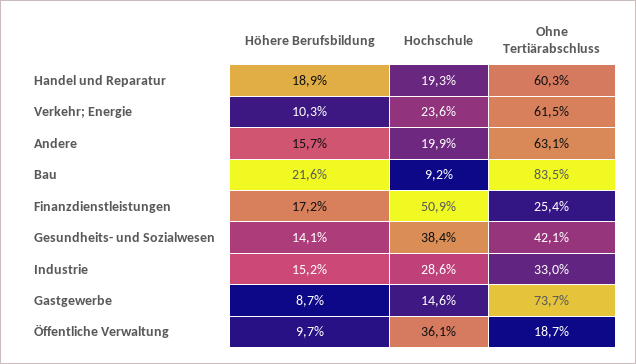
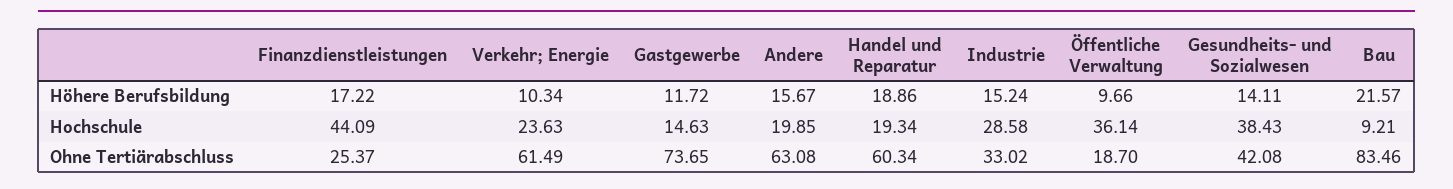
  {
    "Höhere Berufsbildung": {
      "Handel und Reparatur": 18.86,
      "Verkehr; Energie": 10.34,
      "Andere": 15.67,
      "Bau": 21.57,
      "Finanzdienstleistungen": 17.22,
      "Gesundheits- und Sozialwesen": 14.11,
      "Industrie": 15.24,
-     "Gastgewerbe": 8.7,
+     "Gastgewerbe": 11.72,
      "Öffentliche Verwaltung": 9.66
    },
    "Hochschule": {
      "Handel und Reparatur": 19.34,
      "Verkehr; Energie": 23.63,
      "Andere": 19.85,
      "Bau": 9.21,
-     "Finanzdienstleistungen": 50.9,
+     "Finanzdienstleistungen": 44.09,
      "Gesundheits- und Sozialwesen": 38.43,
      "Industrie": 28.58,
      "Gastgewerbe": 14.63,
      "Öffentliche Verwaltung": 36.14
    },
    "Ohne Tertiärabschluss": {
      "Handel und Reparatur": 60.34,
      "Verkehr; Energie": 61.49,
      "Andere": 63.08,
      "Bau": 83.46,
      "Finanzdienstleistungen": 25.37,
      "Gesundheits- und Sozialwesen": 42.08,
      "Industrie": 33.02,
      "Gastgewerbe": 73.65,
      "Öffentliche Verwaltung": 18.7
    }
  }

